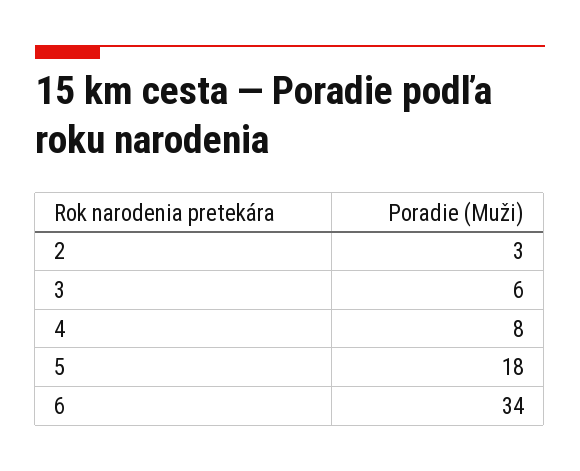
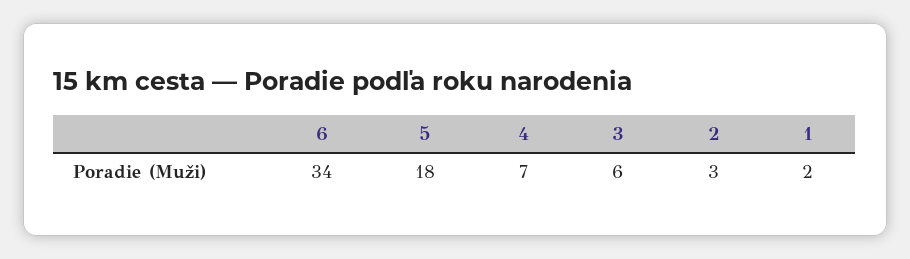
  {
    "2": 3,
    "3": 6,
-   "4": 8,
+   "4": 7,
    "5": 18,
-   "6": 34
+   "6": 34,
+   "1": 2
  }

